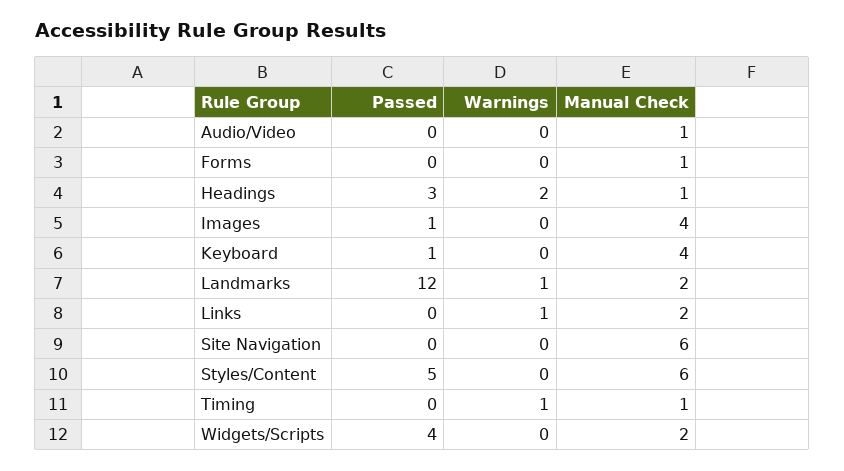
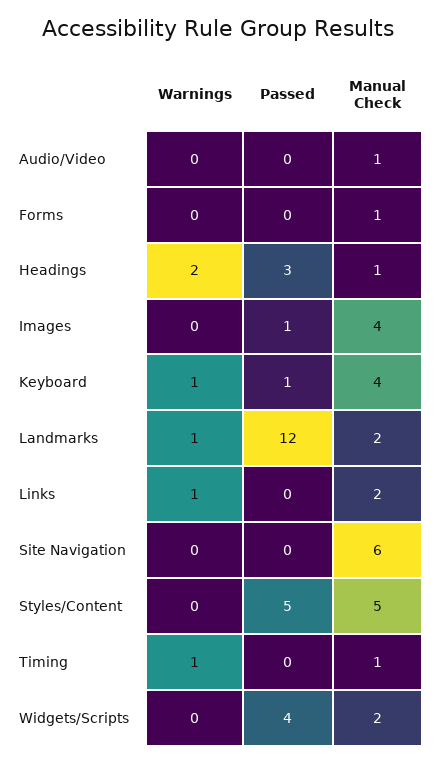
  {
    "Passed": {
      "Audio/Video": 0,
      "Forms": 0,
      "Headings": 3,
      "Images": 1,
      "Keyboard": 1,
      "Landmarks": 12,
      "Links": 0,
      "Site Navigation": 0,
      "Styles/Content": 5,
      "Timing": 0,
      "Widgets/Scripts": 4
    },
    "Warnings": {
      "Audio/Video": 0,
      "Forms": 0,
      "Headings": 2,
      "Images": 0,
-     "Keyboard": 0,
+     "Keyboard": 1,
      "Landmarks": 1,
      "Links": 1,
      "Site Navigation": 0,
      "Styles/Content": 0,
      "Timing": 1,
      "Widgets/Scripts": 0
    },
    "Manual Check": {
      "Audio/Video": 1,
      "Forms": 1,
      "Headings": 1,
      "Images": 4,
      "Keyboard": 4,
      "Landmarks": 2,
      "Links": 2,
      "Site Navigation": 6,
-     "Styles/Content": 6,
+     "Styles/Content": 5,
      "Timing": 1,
      "Widgets/Scripts": 2
    }
  }

